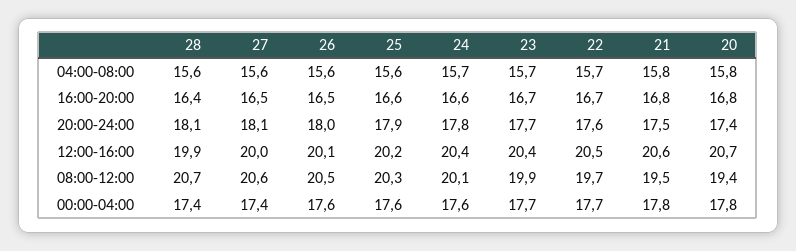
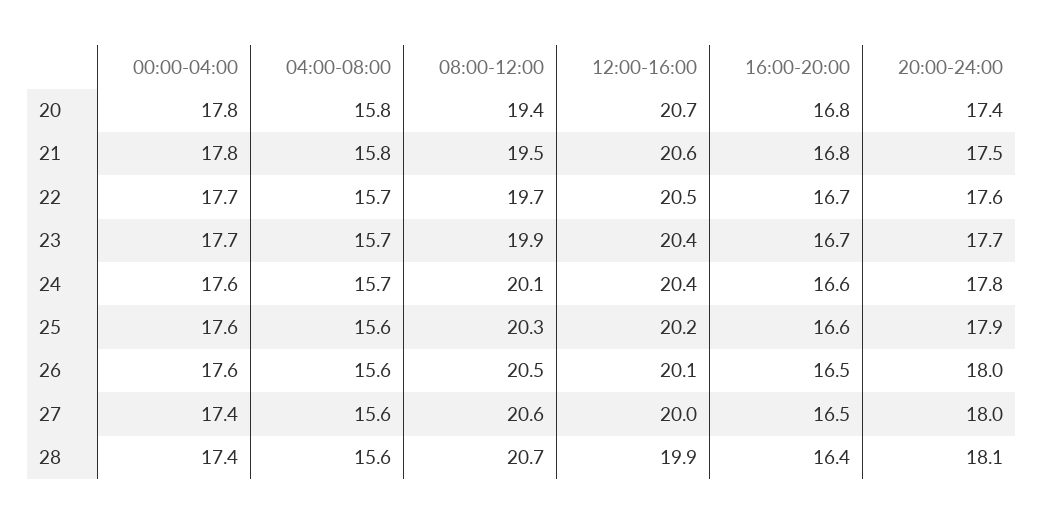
  {
    "28": {
      "04:00-08:00": 15.6,
      "16:00-20:00": 16.4,
      "20:00-24:00": 18.1,
      "12:00-16:00": 19.9,
      "08:00-12:00": 20.7,
      "00:00-04:00": 17.4
    },
    "27": {
      "04:00-08:00": 15.6,
      "16:00-20:00": 16.5,
-     "20:00-24:00": 18.1,
+     "20:00-24:00": 18,
      "12:00-16:00": 20,
      "08:00-12:00": 20.6,
      "00:00-04:00": 17.4
    },
    "26": {
      "04:00-08:00": 15.6,
      "16:00-20:00": 16.5,
      "20:00-24:00": 18,
      "12:00-16:00": 20.1,
      "08:00-12:00": 20.5,
      "00:00-04:00": 17.6
    },
    "25": {
      "04:00-08:00": 15.6,
      "16:00-20:00": 16.6,
      "20:00-24:00": 17.9,
      "12:00-16:00": 20.2,
      "08:00-12:00": 20.3,
      "00:00-04:00": 17.6
    },
    "24": {
      "04:00-08:00": 15.7,
      "16:00-20:00": 16.6,
      "20:00-24:00": 17.8,
      "12:00-16:00": 20.4,
      "08:00-12:00": 20.1,
      "00:00-04:00": 17.6
    },
    "23": {
      "04:00-08:00": 15.7,
      "16:00-20:00": 16.7,
      "20:00-24:00": 17.7,
      "12:00-16:00": 20.4,
      "08:00-12:00": 19.9,
      "00:00-04:00": 17.7
    },
    "22": {
      "04:00-08:00": 15.7,
      "16:00-20:00": 16.7,
      "20:00-24:00": 17.6,
      "12:00-16:00": 20.5,
      "08:00-12:00": 19.7,
      "00:00-04:00": 17.7
    },
    "21": {
      "04:00-08:00": 15.8,
      "16:00-20:00": 16.8,
      "20:00-24:00": 17.5,
      "12:00-16:00": 20.6,
      "08:00-12:00": 19.5,
      "00:00-04:00": 17.8
    },
    "20": {
      "04:00-08:00": 15.8,
      "16:00-20:00": 16.8,
      "20:00-24:00": 17.4,
      "12:00-16:00": 20.7,
      "08:00-12:00": 19.4,
      "00:00-04:00": 17.8
    }
  }

